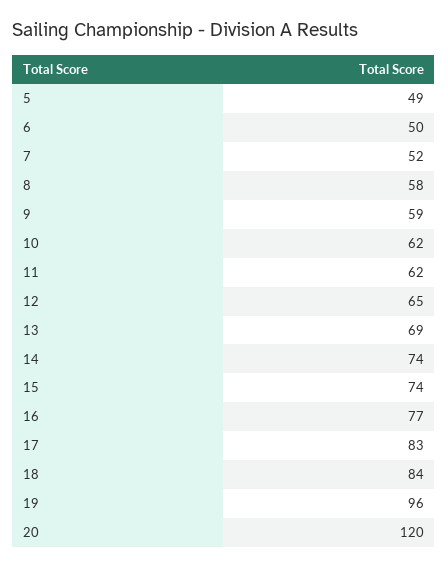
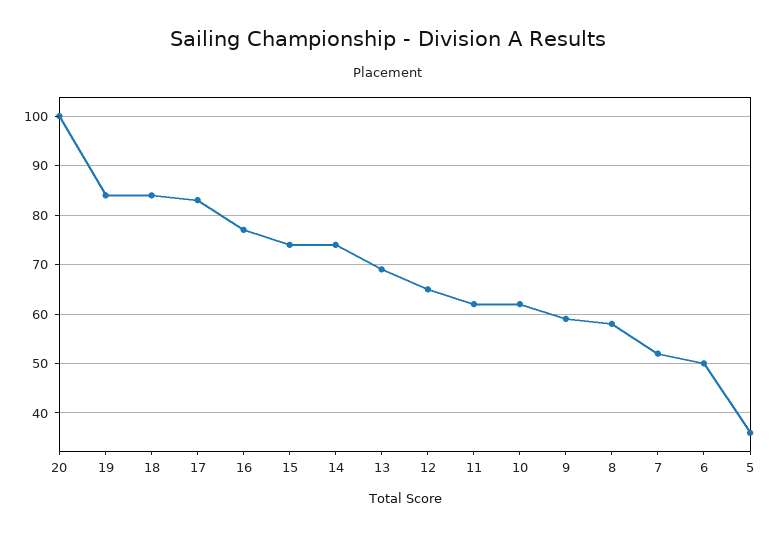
  {
-   "5": 49,
+   "5": 35,
    "6": 50,
    "7": 52,
    "8": 58,
    "9": 59,
    "10": 62,
    "11": 62,
    "12": 65,
    "13": 69,
    "14": 74,
    "15": 74,
    "16": 77,
    "17": 83,
    "18": 84,
-   "19": 96,
+   "19": 85,
-   "20": 120
+   "20": 100
  }

